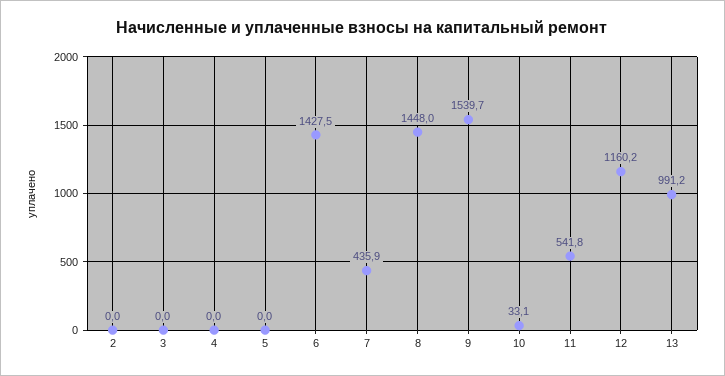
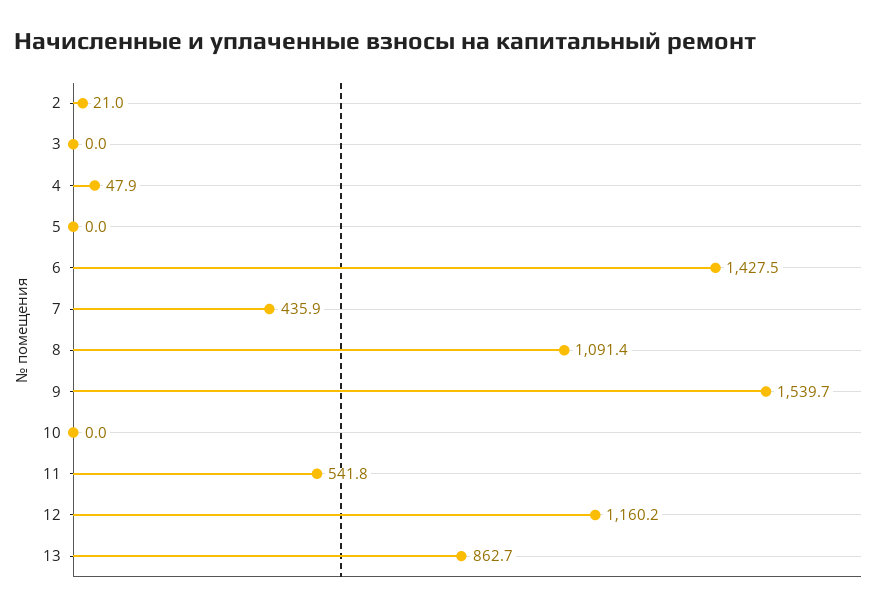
  {
-   "2": 0,
+   "2": 21,
    "3": 0,
-   "4": 0,
+   "4": 47.9,
    "5": 0,
    "6": 1427.5,
    "7": 435.9,
-   "8": 1448,
+   "8": 1091.4,
    "9": 1539.7,
-   "10": 33.1,
+   "10": 0,
    "11": 541.8,
    "12": 1160.2,
-   "13": 991.2
+   "13": 862.7
  }

